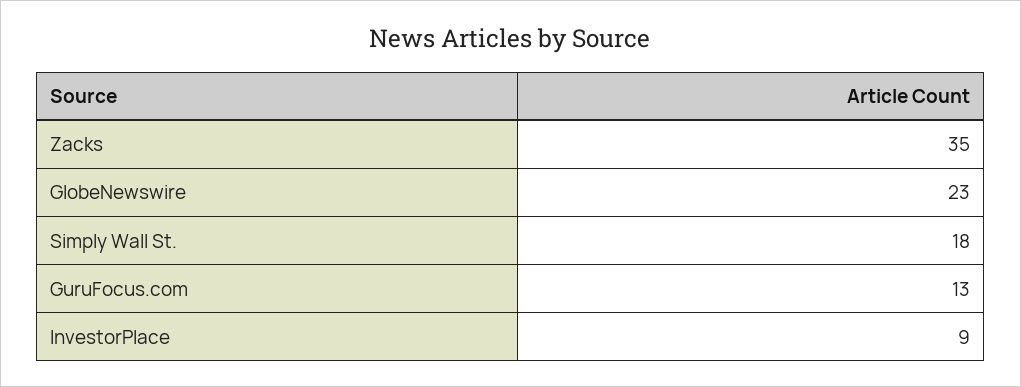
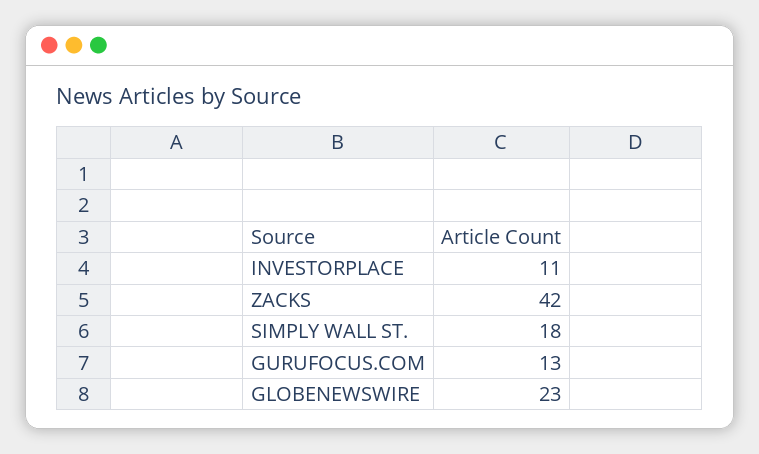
  {
-   "Zacks": 35,
+   "Zacks": 42,
    "GlobeNewswire": 23,
    "Simply Wall St.": 18,
    "GuruFocus.com": 13,
-   "InvestorPlace": 9
+   "InvestorPlace": 11
  }

